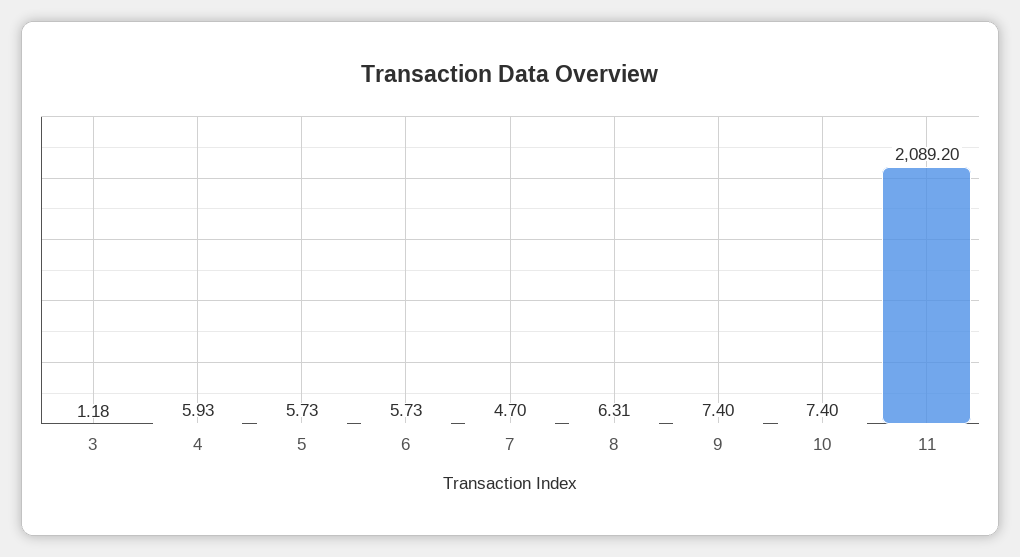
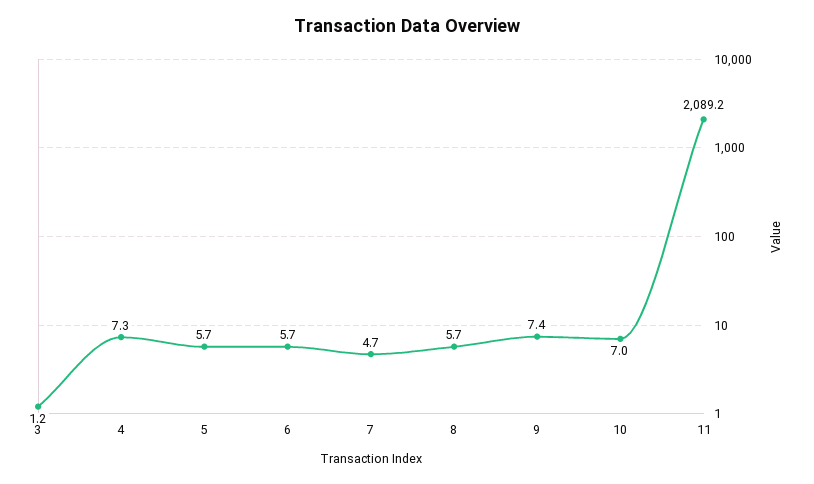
  {
    "3": 1.18,
-   "4": 5.93,
+   "4": 7.3,
    "5": 5.73,
    "6": 5.73,
    "7": 4.7,
-   "8": 6.31,
+   "8": 5.7,
    "9": 7.4,
-   "10": 7.4,
+   "10": 7,
    "11": 2089.2
  }

